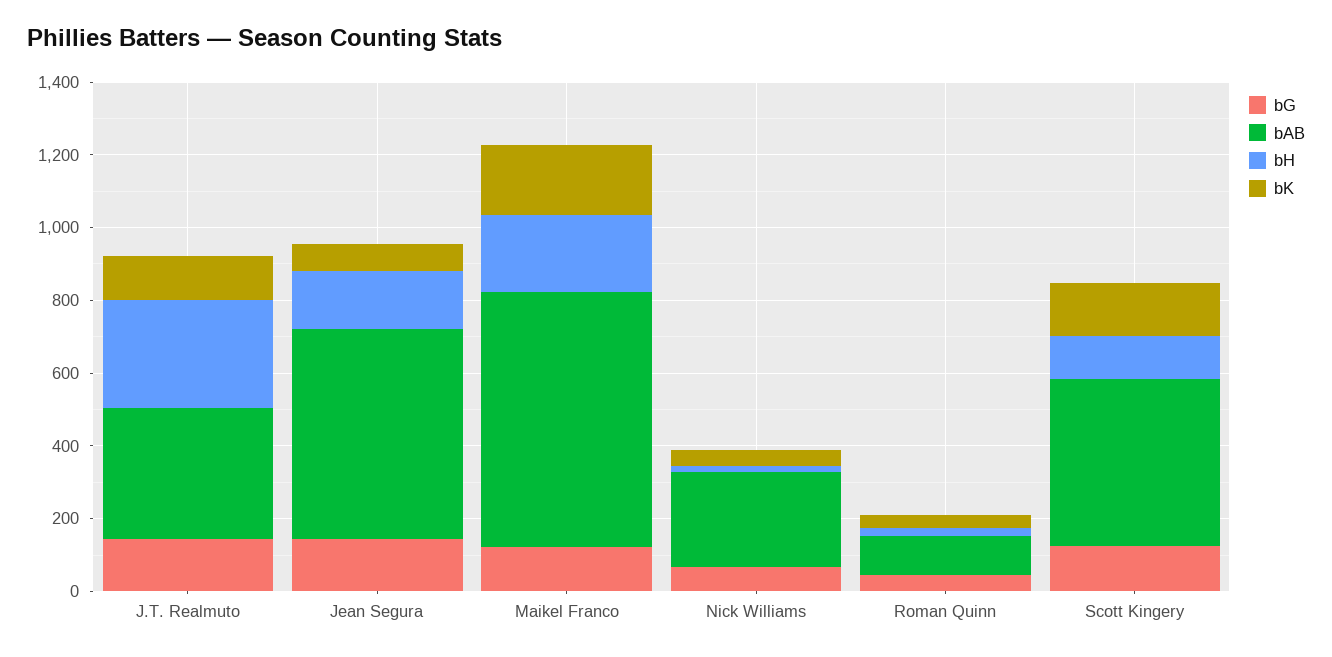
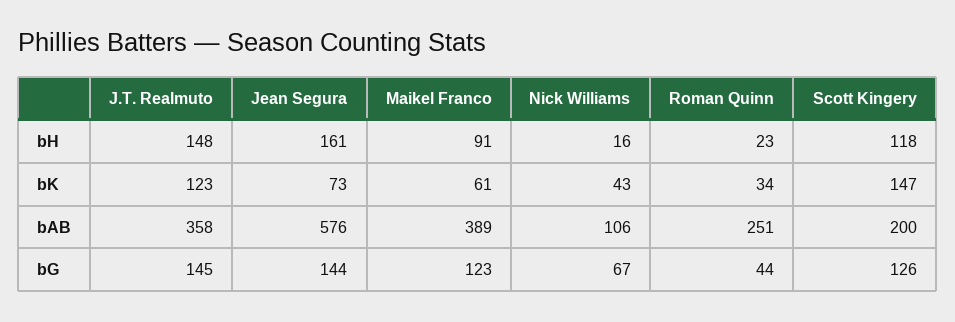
  {
    "bG": {
      "J.T. Realmuto": 145,
      "Jean Segura": 144,
      "Maikel Franco": 123,
      "Nick Williams": 67,
      "Roman Quinn": 44,
      "Scott Kingery": 126
    },
    "bAB": {
      "J.T. Realmuto": 358,
      "Jean Segura": 576,
-     "Maikel Franco": 700,
+     "Maikel Franco": 389,
-     "Nick Williams": 250,
+     "Nick Williams": 106,
-     "Roman Quinn": 100,
+     "Roman Quinn": 251,
-     "Scott Kingery": 450
+     "Scott Kingery": 200
    },
    "bH": {
-     "J.T. Realmuto": 300,
+     "J.T. Realmuto": 148,
      "Jean Segura": 161,
-     "Maikel Franco": 200,
+     "Maikel Franco": 91,
      "Nick Williams": 16,
      "Roman Quinn": 23,
      "Scott Kingery": 118
    },
    "bK": {
      "J.T. Realmuto": 123,
      "Jean Segura": 73,
-     "Maikel Franco": 200,
+     "Maikel Franco": 61,
      "Nick Williams": 43,
      "Roman Quinn": 34,
      "Scott Kingery": 147
    }
  }

